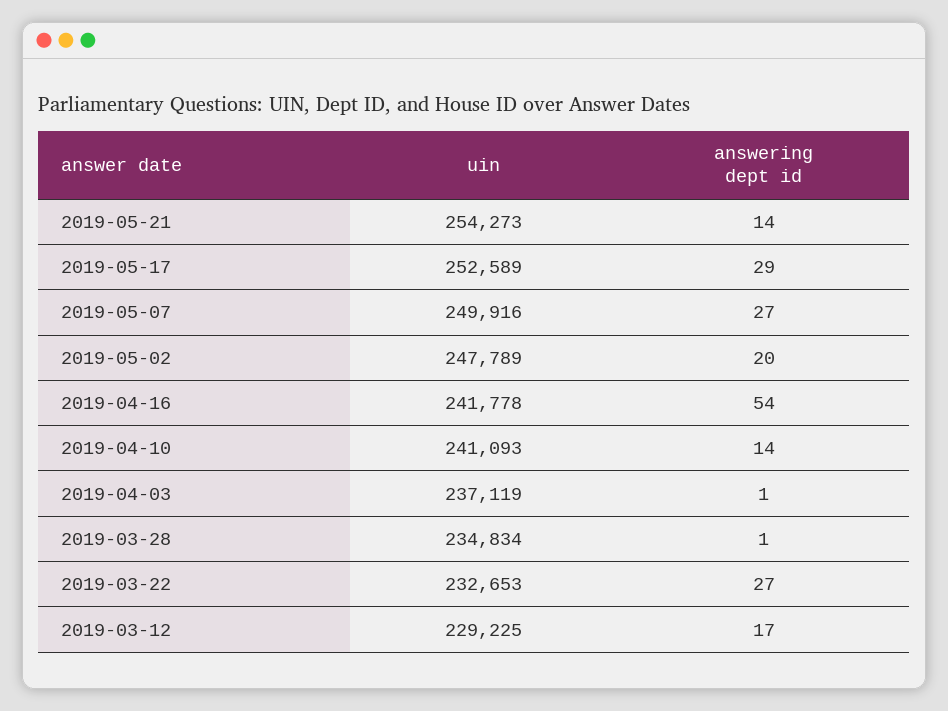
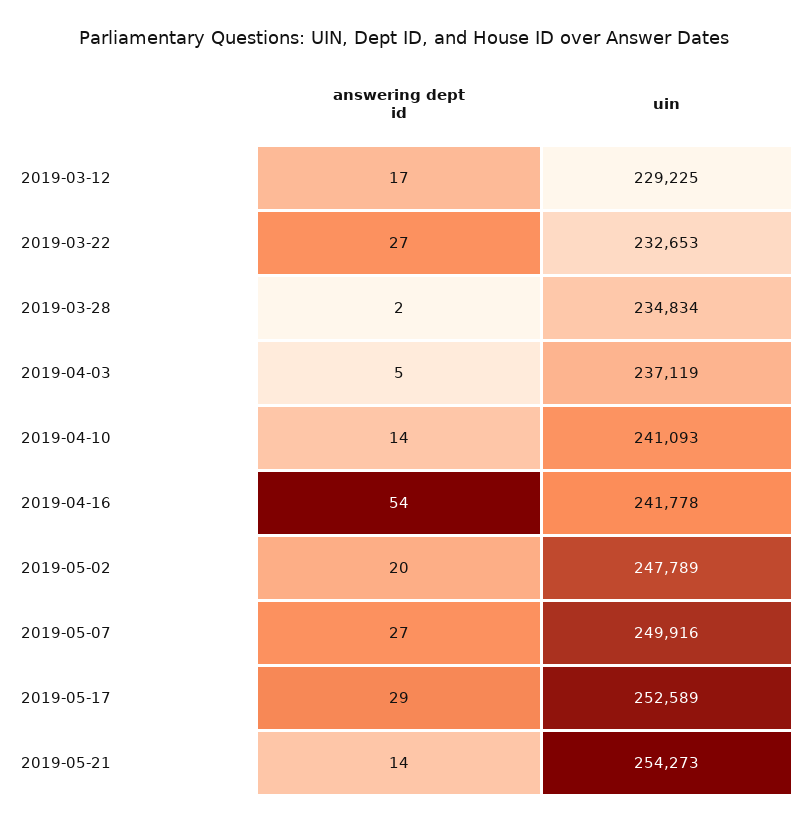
  {
    "uin": {
      "2019-05-21": 254273,
      "2019-05-17": 252589,
      "2019-05-07": 249916,
      "2019-05-02": 247789,
      "2019-04-16": 241778,
      "2019-04-10": 241093,
      "2019-04-03": 237119,
      "2019-03-28": 234834,
      "2019-03-22": 232653,
      "2019-03-12": 229225
    },
    "answering dept id": {
      "2019-05-21": 14,
      "2019-05-17": 29,
      "2019-05-07": 27,
      "2019-05-02": 20,
      "2019-04-16": 54,
      "2019-04-10": 14,
-     "2019-04-03": 1,
+     "2019-04-03": 5,
-     "2019-03-28": 1,
+     "2019-03-28": 2,
      "2019-03-22": 27,
      "2019-03-12": 17
    }
  }

